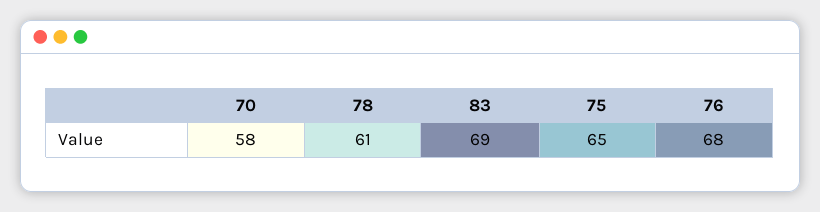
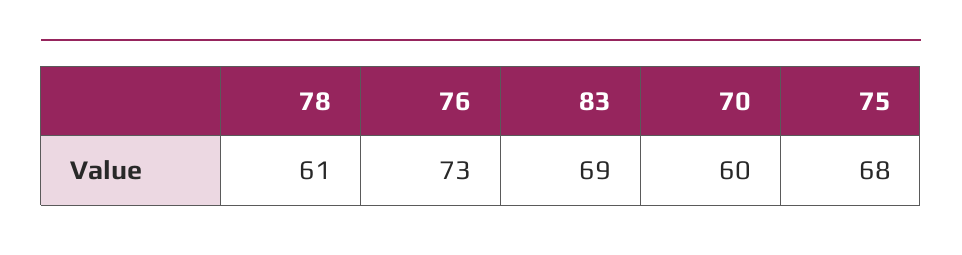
  {
-   "70": 58,
+   "70": 60,
    "78": 61,
    "83": 69,
-   "75": 65,
+   "75": 68,
-   "76": 68
+   "76": 73
  }

